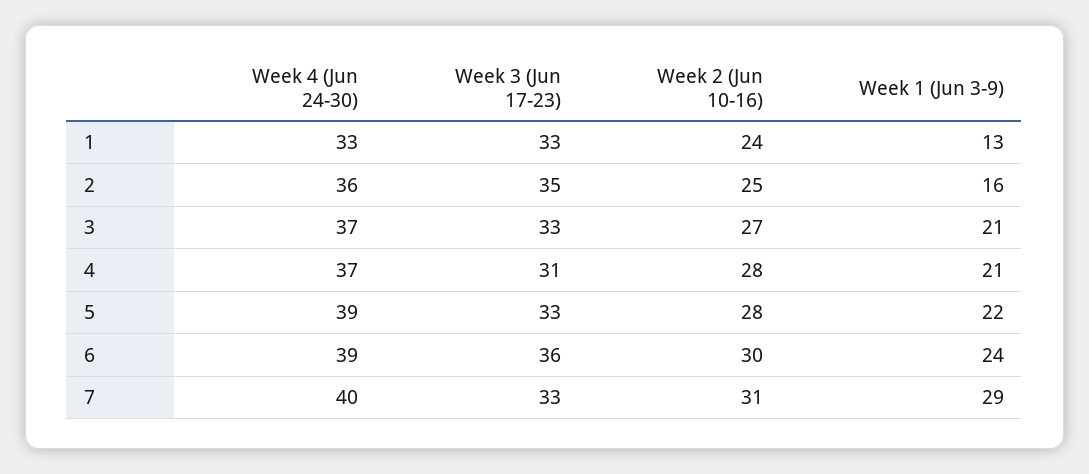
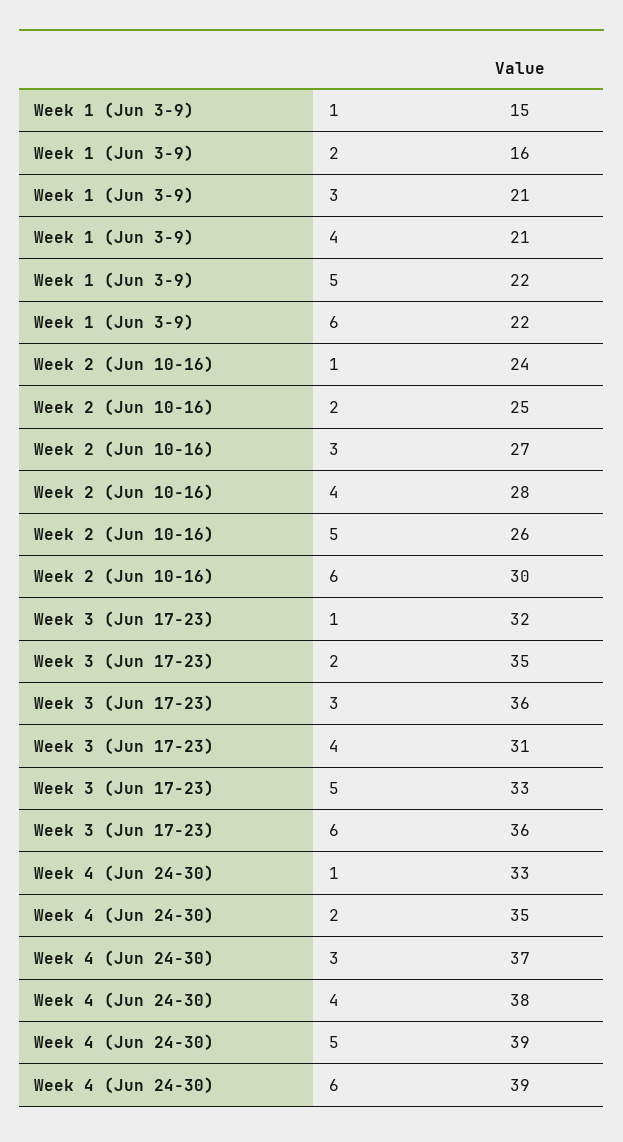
  {
    "Week 4 (Jun 24-30)": {
      "1": 33,
-     "2": 36,
+     "2": 35,
      "3": 37,
-     "4": 37,
+     "4": 38,
      "5": 39,
-     "6": 39,
+     "6": 39
-     "7": 40
    },
    "Week 3 (Jun 17-23)": {
-     "1": 33,
+     "1": 32,
      "2": 35,
-     "3": 33,
+     "3": 36,
      "4": 31,
      "5": 33,
-     "6": 36,
+     "6": 36
-     "7": 33
    },
    "Week 2 (Jun 10-16)": {
      "1": 24,
      "2": 25,
      "3": 27,
      "4": 28,
-     "5": 28,
+     "5": 26,
-     "6": 30,
+     "6": 30
-     "7": 31
    },
    "Week 1 (Jun 3-9)": {
-     "1": 13,
+     "1": 15,
      "2": 16,
      "3": 21,
      "4": 21,
      "5": 22,
-     "6": 24,
+     "6": 22
-     "7": 29
    }
  }

